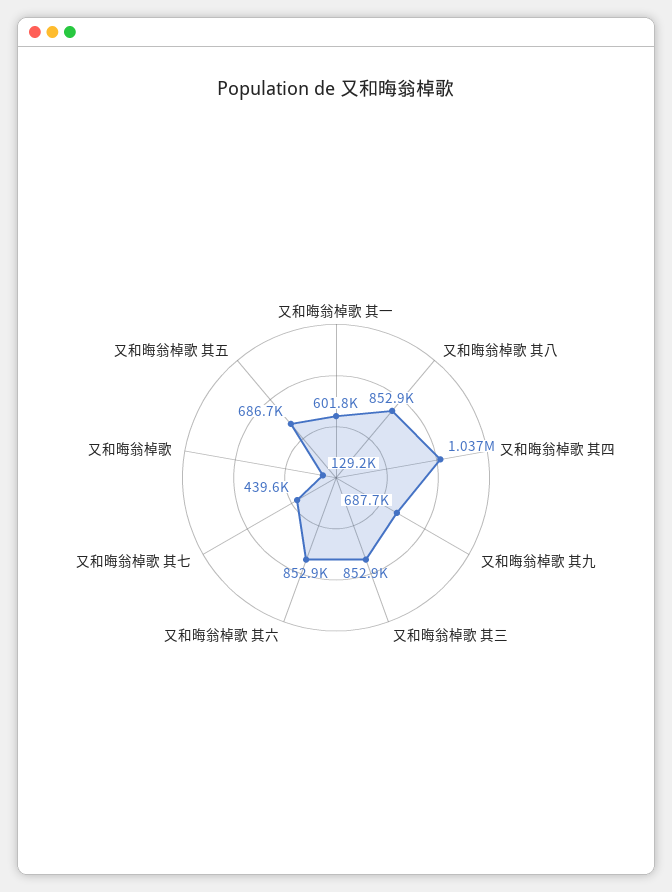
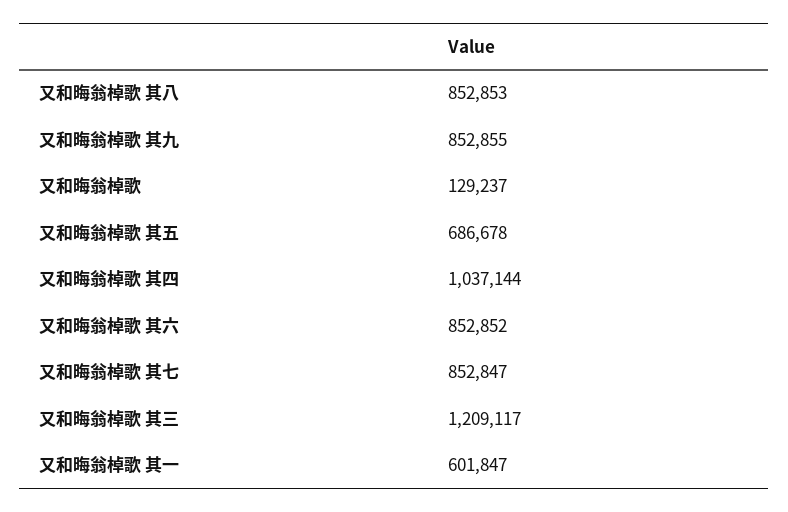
  {
    "又和晦翁棹歌 其一": 601847,
    "又和晦翁棹歌 其八": 852853,
    "又和晦翁棹歌 其四": 1037144,
-   "又和晦翁棹歌 其九": 687700,
+   "又和晦翁棹歌 其九": 852855,
-   "又和晦翁棹歌 其三": 852900,
+   "又和晦翁棹歌 其三": 1209117,
    "又和晦翁棹歌 其六": 852852,
-   "又和晦翁棹歌 其七": 439600,
+   "又和晦翁棹歌 其七": 852847,
    "又和晦翁棹歌": 129237,
    "又和晦翁棹歌 其五": 686678
  }

